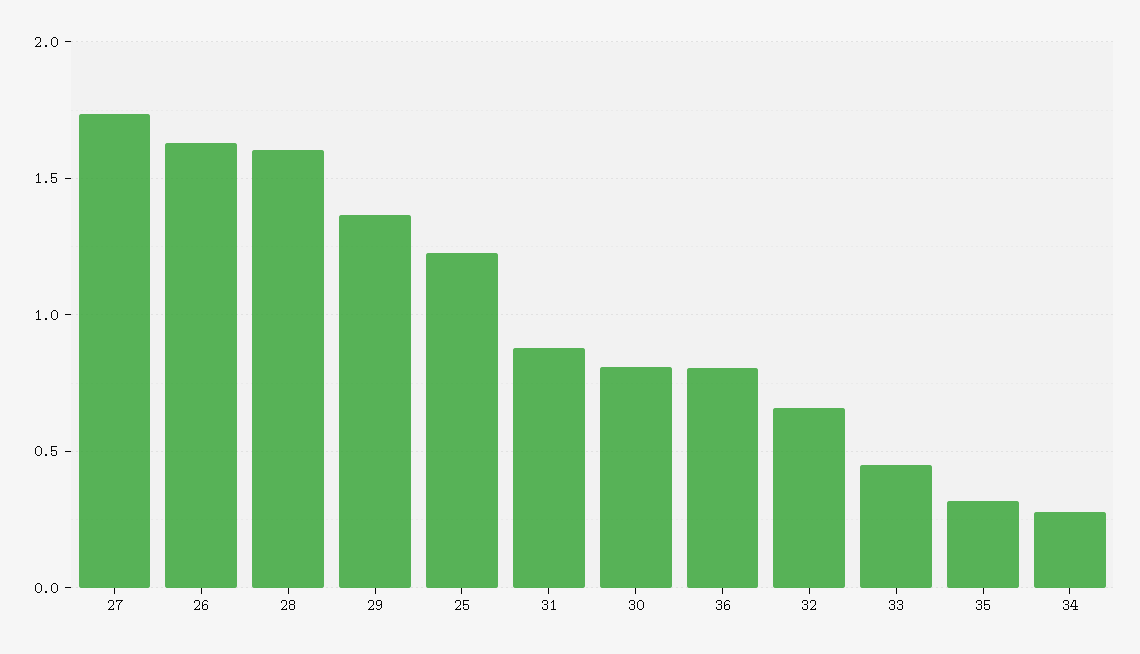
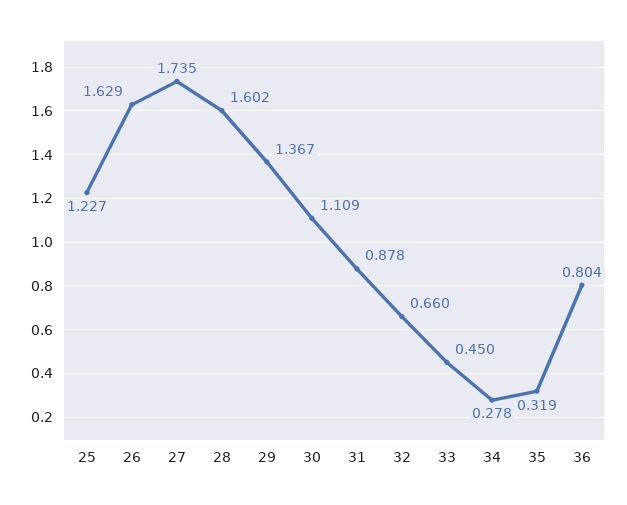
  {
    "27": 1.735,
    "26": 1.629,
    "28": 1.602,
    "29": 1.367,
    "25": 1.227,
    "31": 0.878,
-   "30": 0.8,
+   "30": 1.109,
    "36": 0.804,
    "32": 0.66,
    "33": 0.45,
    "35": 0.319,
    "34": 0.278
  }

